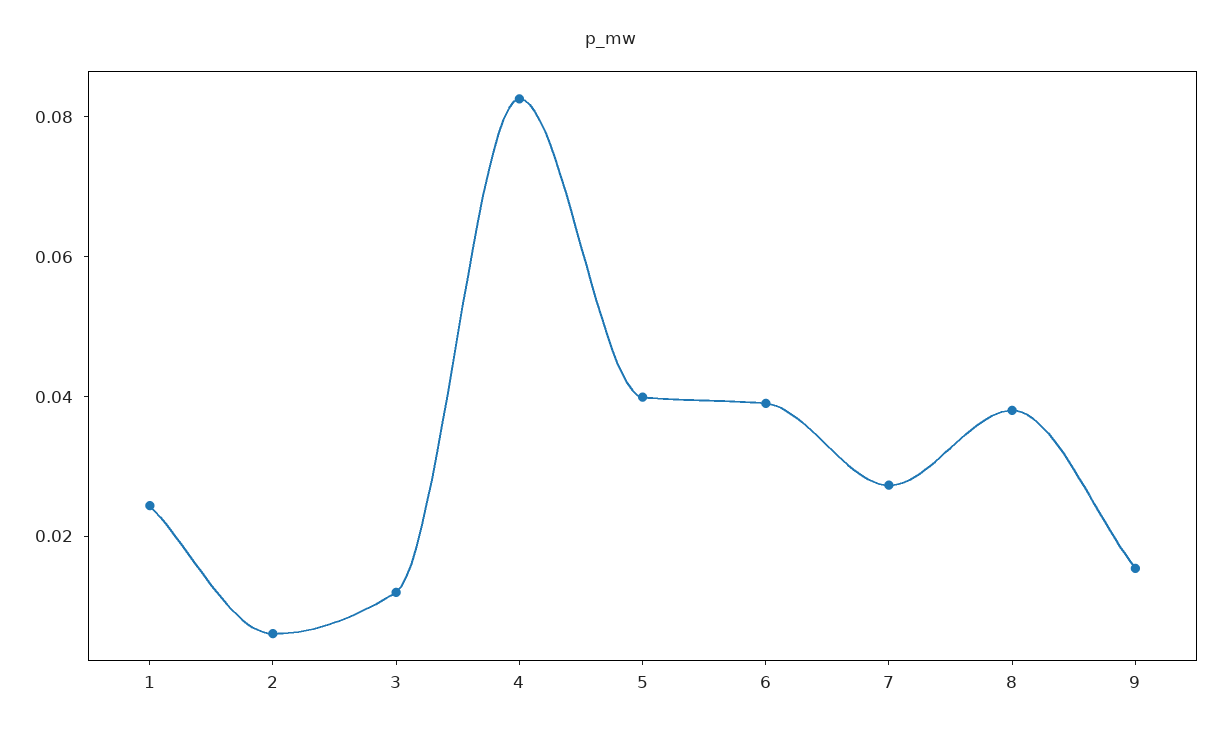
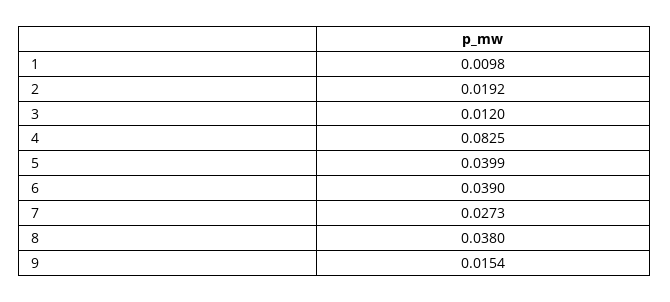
  {
-   "1": 0.025,
+   "1": 0.0098,
-   "2": 0.005,
+   "2": 0.0192,
    "3": 0.012,
    "4": 0.0825,
    "5": 0.0399,
    "6": 0.039,
    "7": 0.0273,
    "8": 0.038,
    "9": 0.0154
  }

